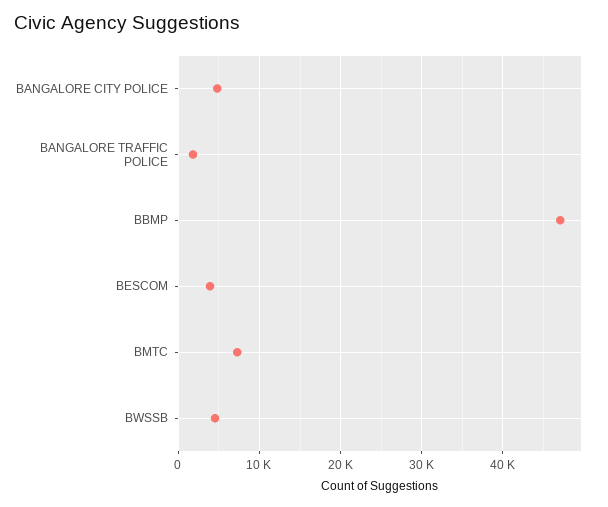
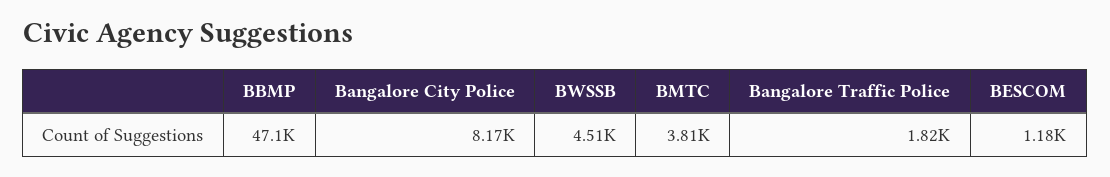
  {
-   "BANGALORE CITY POLICE": 5000,
+   "BANGALORE CITY POLICE": 8170,
    "BANGALORE TRAFFIC POLICE": 1820,
    "BBMP": 47100,
-   "BESCOM": 4000,
+   "BESCOM": 1180,
-   "BMTC": 7000,
+   "BMTC": 3810,
    "BWSSB": 4510
  }

